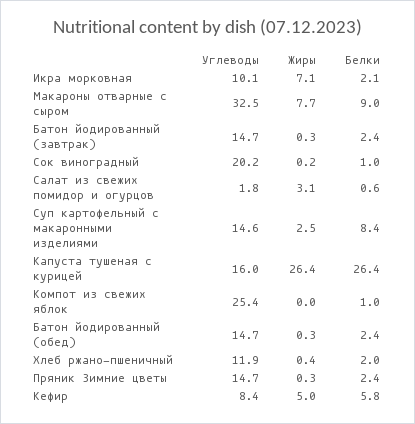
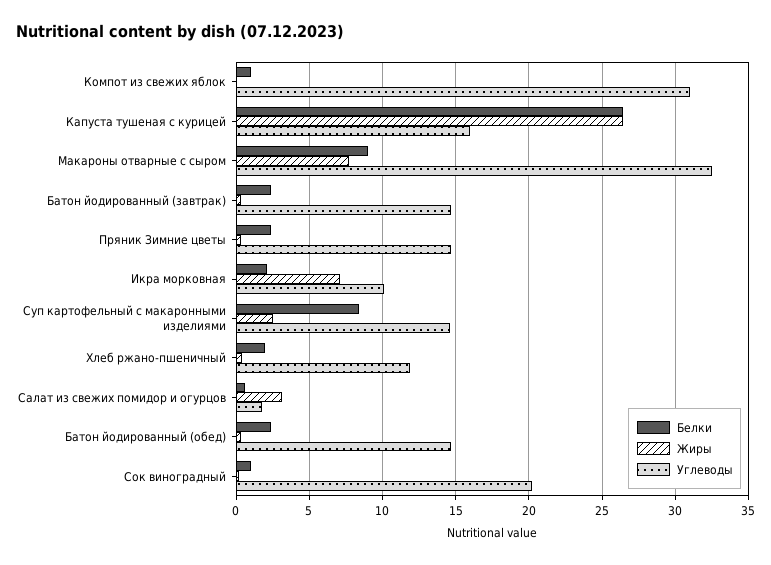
  {
    "Углеводы": {
      "Икра морковная": 10.1,
      "Макароны отварные с сыром": 32.5,
      "Батон йодированный (завтрак)": 14.7,
      "Сок виноградный": 20.2,
      "Салат из свежих помидор и огурцов": 1.8,
      "Суп картофельный с макаронными изделиями": 14.6,
      "Капуста тушеная с курицей": 16,
-     "Компот из свежих яблок": 25.4,
+     "Компот из свежих яблок": 31,
      "Батон йодированный (обед)": 14.7,
      "Хлеб ржано-пшеничный": 11.9,
-     "Пряник Зимние цветы": 14.7,
+     "Пряник Зимние цветы": 14.7
-     "Кефир": 8.4
    },
    "Жиры": {
      "Икра морковная": 7.1,
      "Макароны отварные с сыром": 7.7,
      "Батон йодированный (завтрак)": 0.3,
      "Сок виноградный": 0.2,
      "Салат из свежих помидор и огурцов": 3.1,
      "Суп картофельный с макаронными изделиями": 2.5,
      "Капуста тушеная с курицей": 26.4,
      "Компот из свежих яблок": 0,
      "Батон йодированный (обед)": 0.3,
      "Хлеб ржано-пшеничный": 0.4,
-     "Пряник Зимние цветы": 0.3,
+     "Пряник Зимние цветы": 0.3
-     "Кефир": 5
    },
    "Белки": {
      "Икра морковная": 2.1,
      "Макароны отварные с сыром": 9,
      "Батон йодированный (завтрак)": 2.4,
      "Сок виноградный": 1,
      "Салат из свежих помидор и огурцов": 0.6,
      "Суп картофельный с макаронными изделиями": 8.4,
      "Капуста тушеная с курицей": 26.4,
      "Компот из свежих яблок": 1,
      "Батон йодированный (обед)": 2.4,
      "Хлеб ржано-пшеничный": 2,
-     "Пряник Зимние цветы": 2.4,
+     "Пряник Зимние цветы": 2.4
-     "Кефир": 5.8
    }
  }

